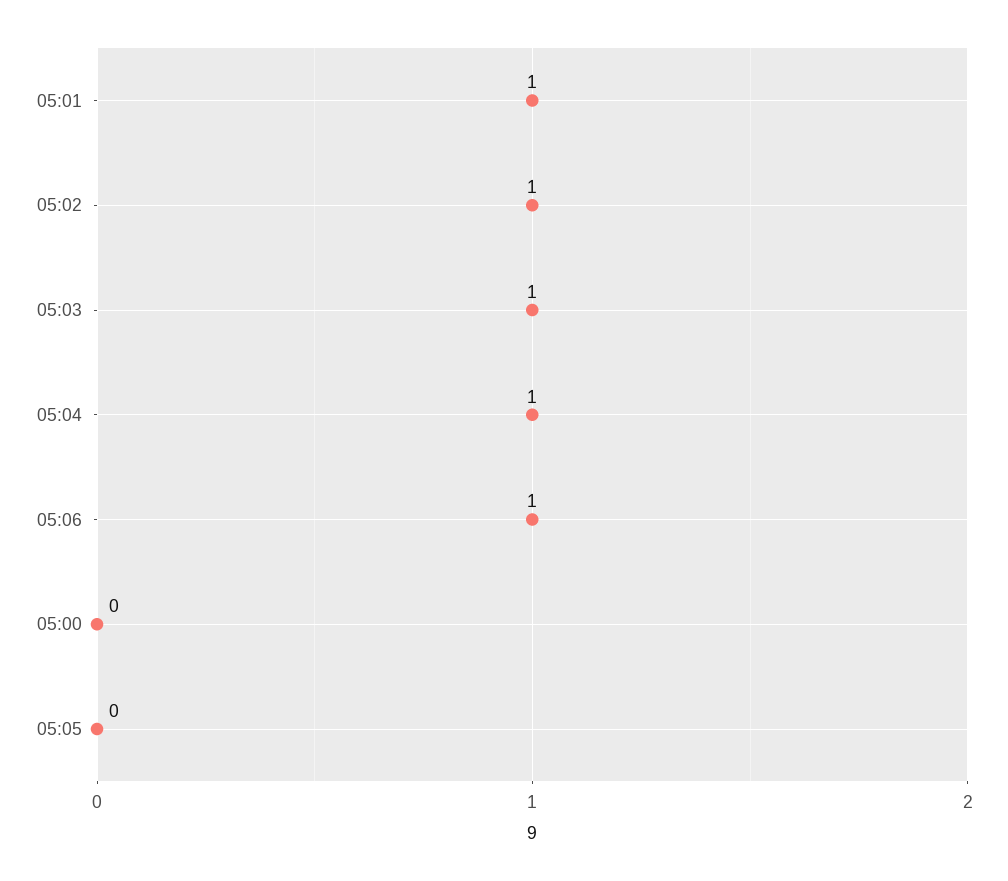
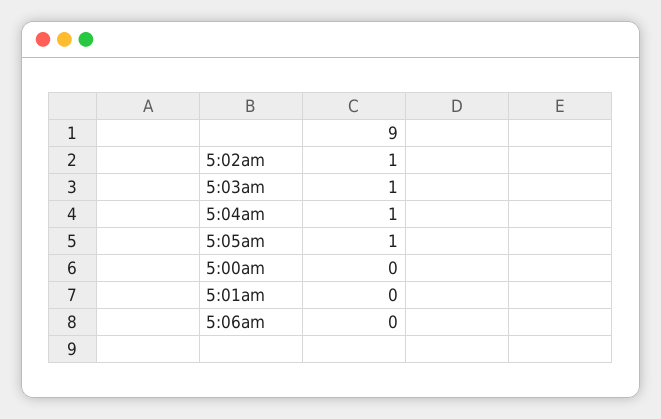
  {
-   "05:01": 1,
+   "05:01": 0,
    "05:02": 1,
    "05:03": 1,
    "05:04": 1,
-   "05:06": 1,
+   "05:06": 0,
    "05:00": 0,
-   "05:05": 0
+   "05:05": 1
  }

